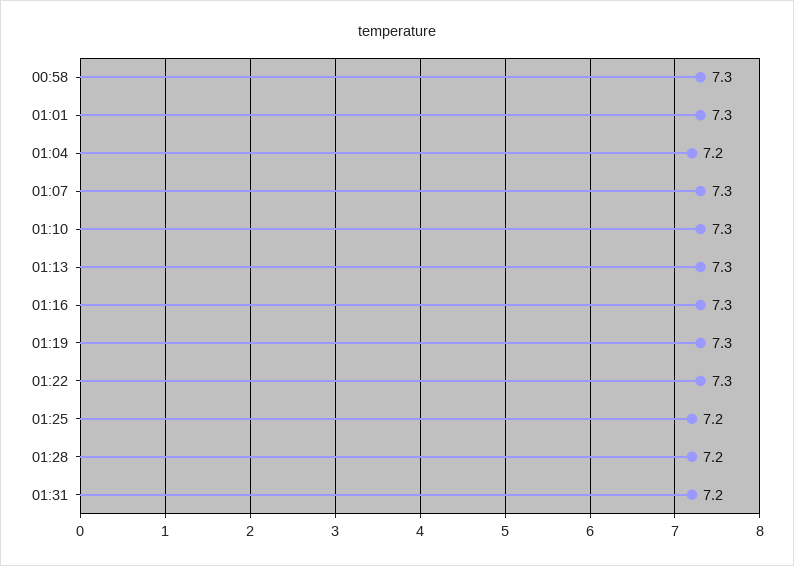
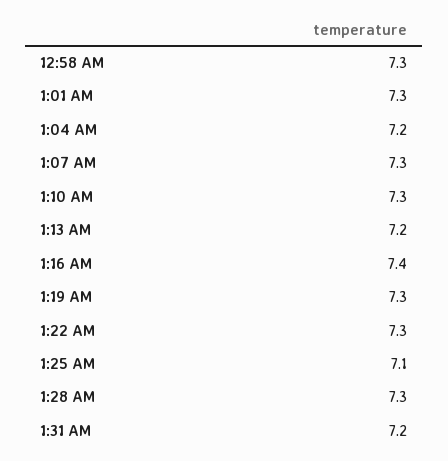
  {
    "00:58": 7.3,
    "01:01": 7.3,
    "01:04": 7.2,
    "01:07": 7.3,
    "01:10": 7.3,
-   "01:13": 7.3,
+   "01:13": 7.2,
-   "01:16": 7.3,
+   "01:16": 7.4,
    "01:19": 7.3,
    "01:22": 7.3,
-   "01:25": 7.2,
+   "01:25": 7.1,
-   "01:28": 7.2,
+   "01:28": 7.3,
    "01:31": 7.2
  }

